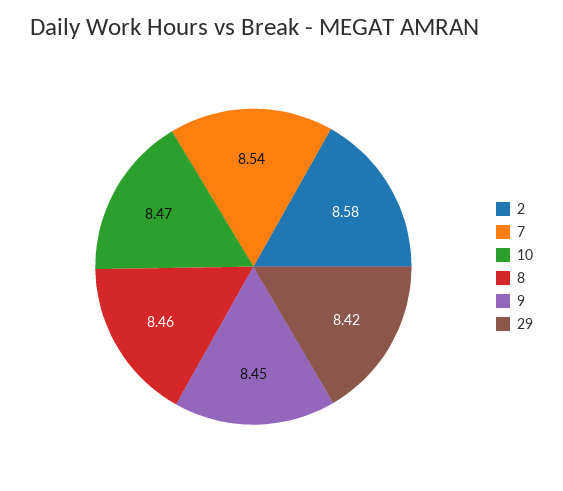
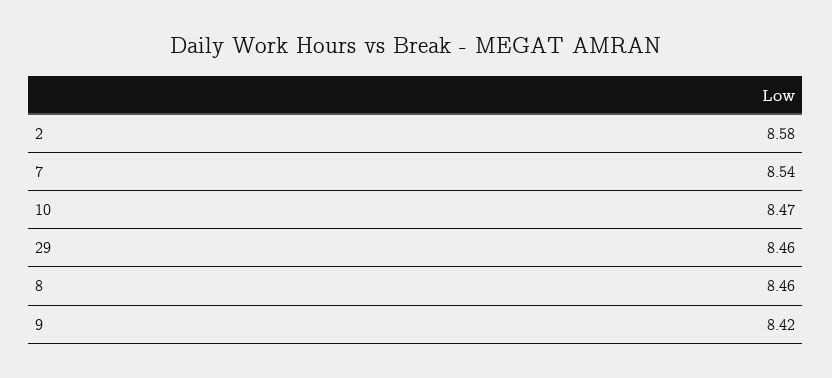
  {
    "2": 8.58,
    "7": 8.54,
    "10": 8.47,
    "8": 8.46,
-   "9": 8.45,
+   "9": 8.42,
-   "29": 8.42
+   "29": 8.46
  }

